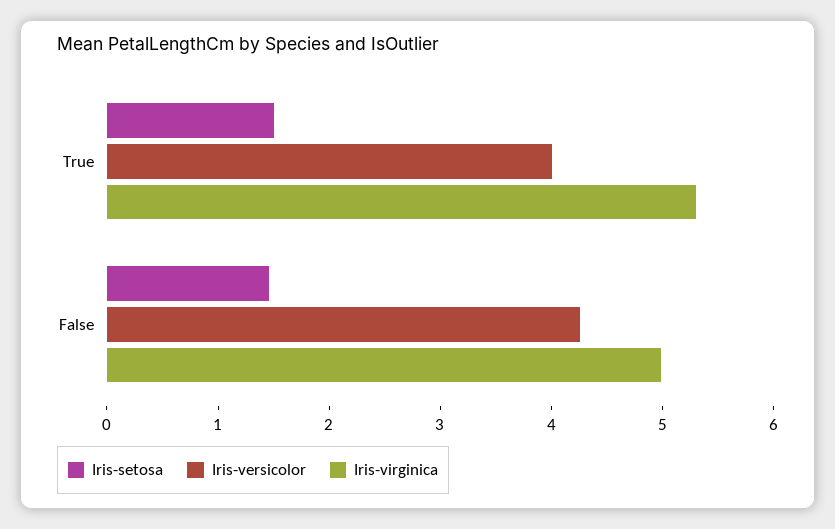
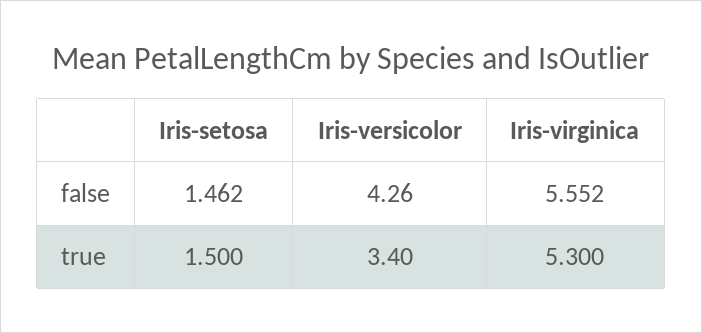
  {
    "Iris-setosa": {
      "True": 1.5,
      "False": 1.462
    },
    "Iris-versicolor": {
-     "True": 4,
+     "True": 3.4,
      "False": 4.26
    },
    "Iris-virginica": {
      "True": 5.3,
-     "False": 5
+     "False": 5.552
    }
  }

